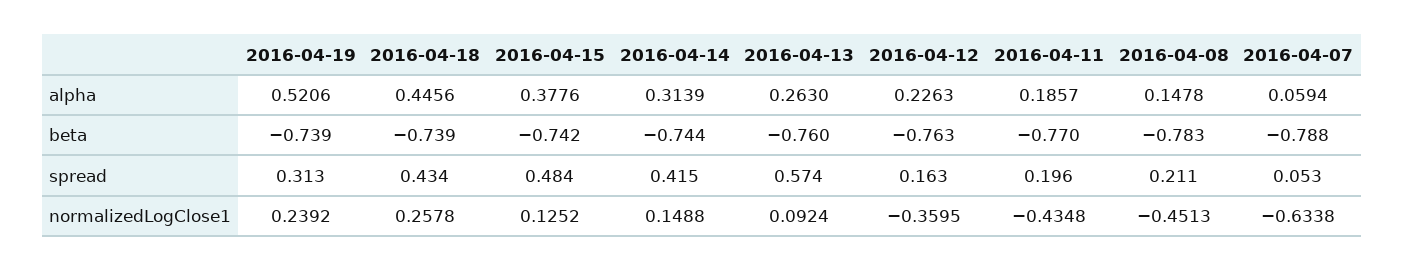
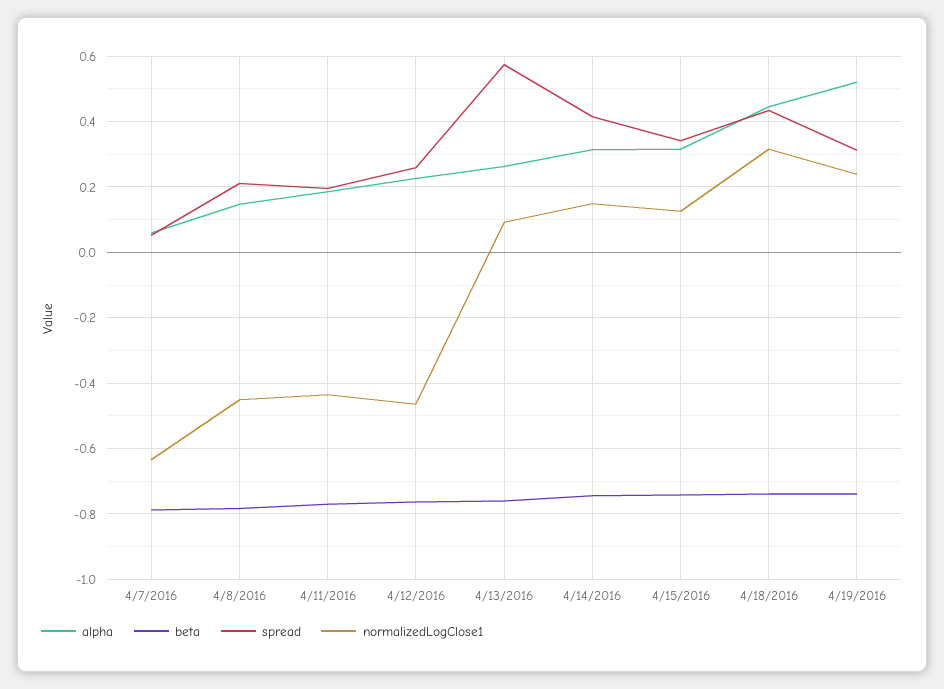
  {
    "alpha": {
      "2016-04-19": 0.5206,
      "2016-04-18": 0.4456,
-     "2016-04-15": 0.3776,
+     "2016-04-15": 0.32,
      "2016-04-14": 0.3139,
      "2016-04-13": 0.263,
      "2016-04-12": 0.2263,
      "2016-04-11": 0.1857,
      "2016-04-08": 0.1478,
      "2016-04-07": 0.0594
    },
    "beta": {
      "2016-04-19": -0.739,
      "2016-04-18": -0.739,
      "2016-04-15": -0.742,
      "2016-04-14": -0.744,
      "2016-04-13": -0.76,
      "2016-04-12": -0.763,
      "2016-04-11": -0.77,
      "2016-04-08": -0.783,
      "2016-04-07": -0.788
    },
    "spread": {
      "2016-04-19": 0.313,
      "2016-04-18": 0.434,
-     "2016-04-15": 0.484,
+     "2016-04-15": 0.34,
      "2016-04-14": 0.415,
      "2016-04-13": 0.574,
-     "2016-04-12": 0.163,
+     "2016-04-12": 0.26,
      "2016-04-11": 0.196,
      "2016-04-08": 0.211,
      "2016-04-07": 0.053
    },
    "normalizedLogClose1": {
      "2016-04-19": 0.2392,
-     "2016-04-18": 0.2578,
+     "2016-04-18": 0.32,
      "2016-04-15": 0.1252,
      "2016-04-14": 0.1488,
      "2016-04-13": 0.0924,
-     "2016-04-12": -0.3595,
+     "2016-04-12": -0.46,
      "2016-04-11": -0.4348,
      "2016-04-08": -0.4513,
      "2016-04-07": -0.6338
    }
  }

